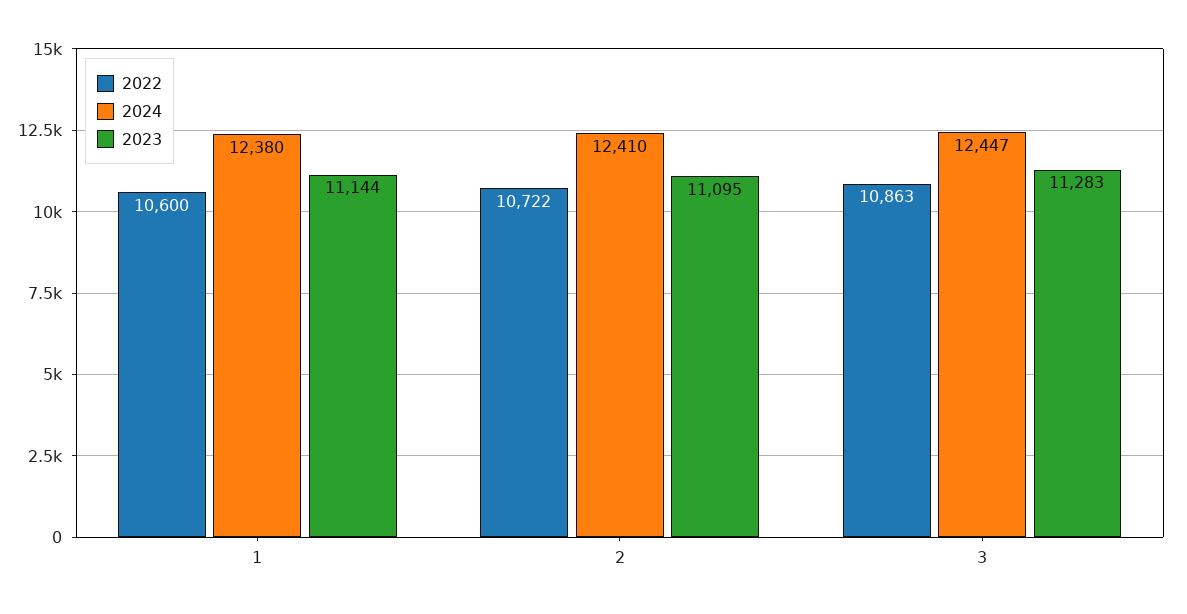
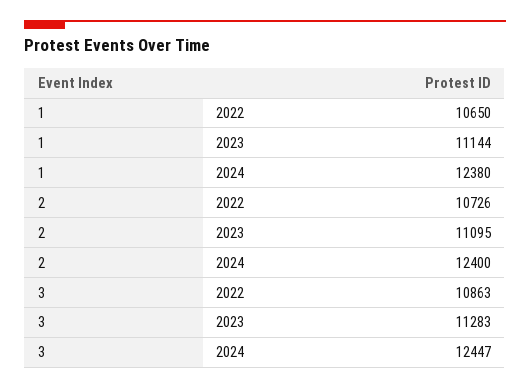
  {
    "2022": {
-     "1": 10600,
+     "1": 10650,
-     "2": 10722,
+     "2": 10726,
      "3": 10863
    },
    "2024": {
      "1": 12380,
-     "2": 12410,
+     "2": 12400,
      "3": 12447
    },
    "2023": {
      "1": 11144,
      "2": 11095,
      "3": 11283
    }
  }

